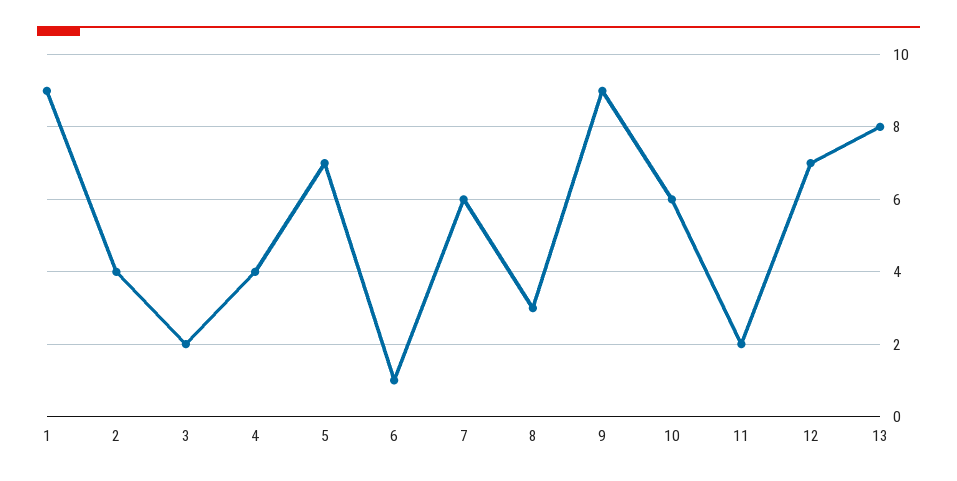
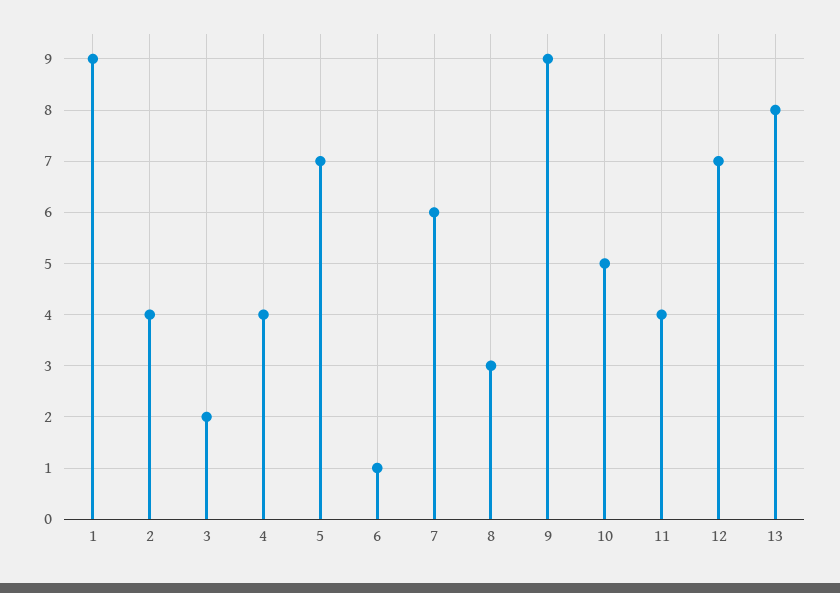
  {
    "1": 9,
    "2": 4,
    "3": 2,
    "4": 4,
    "5": 7,
    "6": 1,
    "7": 6,
    "8": 3,
    "9": 9,
-   "10": 6,
+   "10": 5,
-   "11": 2,
+   "11": 4,
    "12": 7,
    "13": 8
  }

